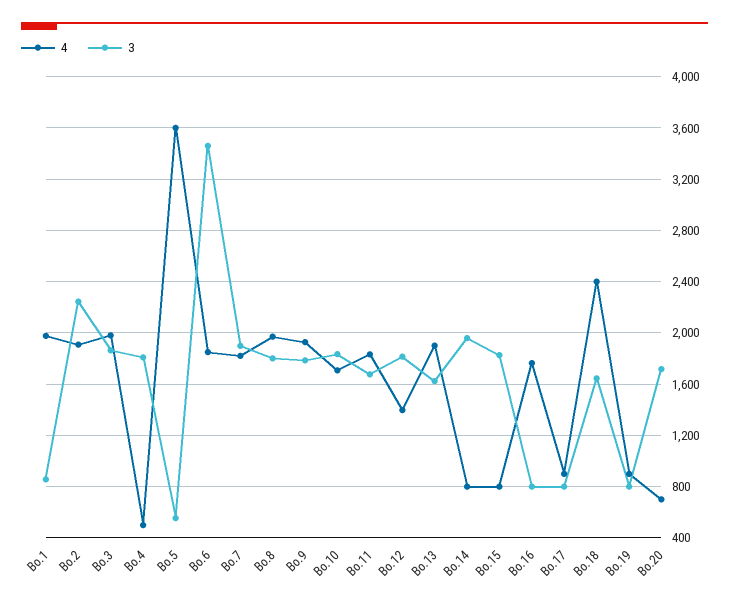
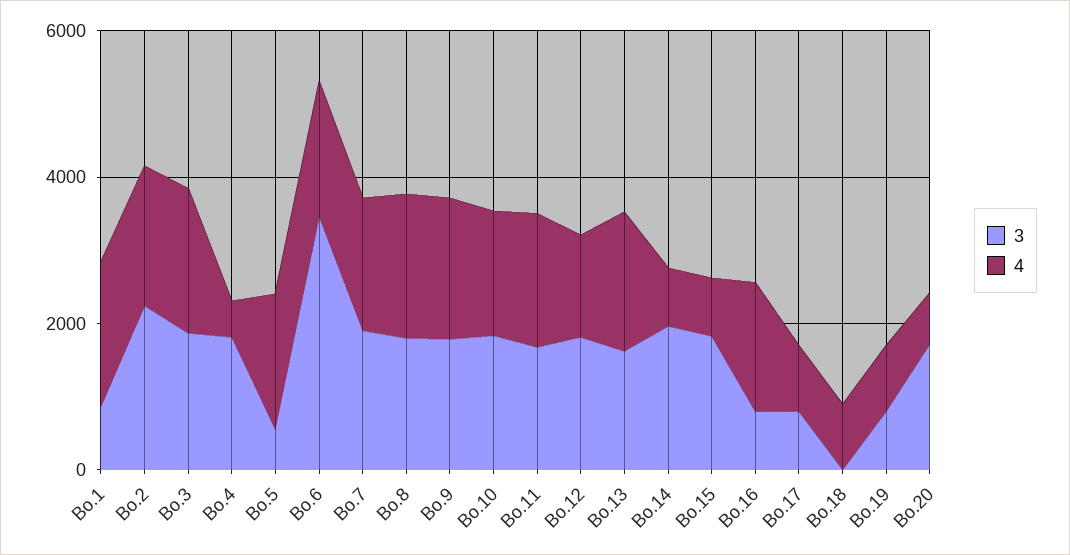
  {
    "4": {
      "Bo.1": 2000,
      "Bo.2": 1900,
      "Bo.3": 2000,
      "Bo.4": 500,
-     "Bo.5": 3600,
+     "Bo.5": 2000,
      "Bo.6": 1850,
      "Bo.7": 1800,
      "Bo.8": 1950,
      "Bo.9": 1950,
      "Bo.10": 1700,
      "Bo.11": 1850,
      "Bo.12": 1400,
      "Bo.13": 1900,
      "Bo.14": 800,
      "Bo.15": 800,
      "Bo.16": 1750,
      "Bo.17": 900,
-     "Bo.18": 2400,
+     "Bo.18": 1000,
      "Bo.19": 900,
      "Bo.20": 700
    },
    "3": {
      "Bo.1": 850,
      "Bo.2": 2250,
      "Bo.3": 1850,
      "Bo.4": 1800,
      "Bo.5": 550,
      "Bo.6": 3450,
      "Bo.7": 1900,
      "Bo.8": 1800,
      "Bo.9": 1800,
      "Bo.10": 1850,
      "Bo.11": 1700,
      "Bo.12": 1800,
      "Bo.13": 1600,
      "Bo.14": 1950,
      "Bo.15": 1850,
      "Bo.16": 800,
      "Bo.17": 800,
-     "Bo.18": 1650,
+     "Bo.18": 0,
      "Bo.19": 800,
      "Bo.20": 1700
    }
  }

